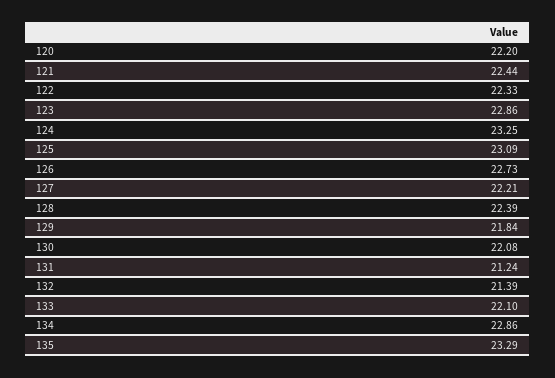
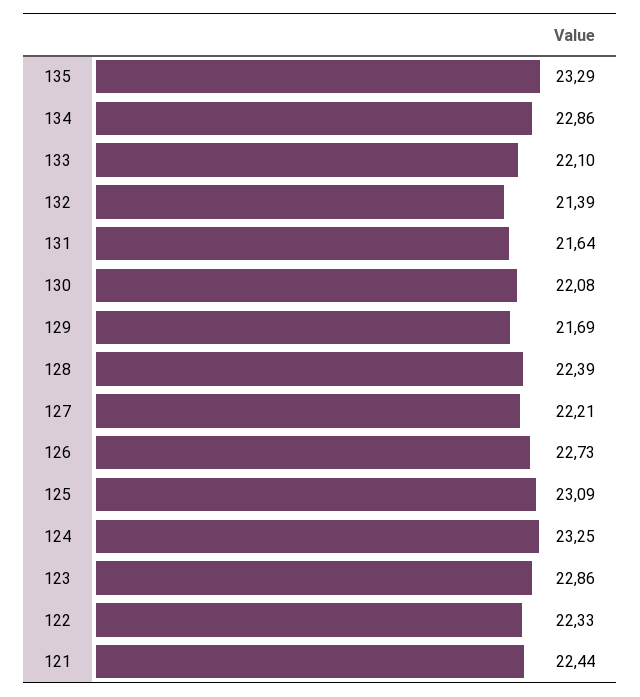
  {
-   "120": 22.2,
    "121": 22.44,
    "122": 22.33,
    "123": 22.86,
    "124": 23.25,
    "125": 23.09,
    "126": 22.73,
    "127": 22.21,
    "128": 22.39,
-   "129": 21.84,
+   "129": 21.69,
    "130": 22.08,
-   "131": 21.24,
+   "131": 21.64,
    "132": 21.39,
    "133": 22.1,
    "134": 22.86,
    "135": 23.29
  }

